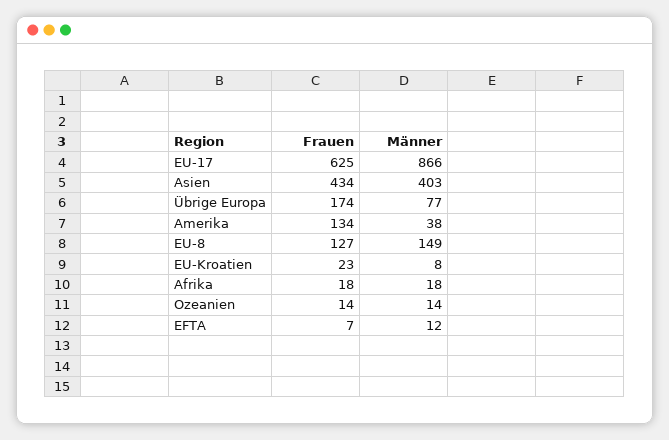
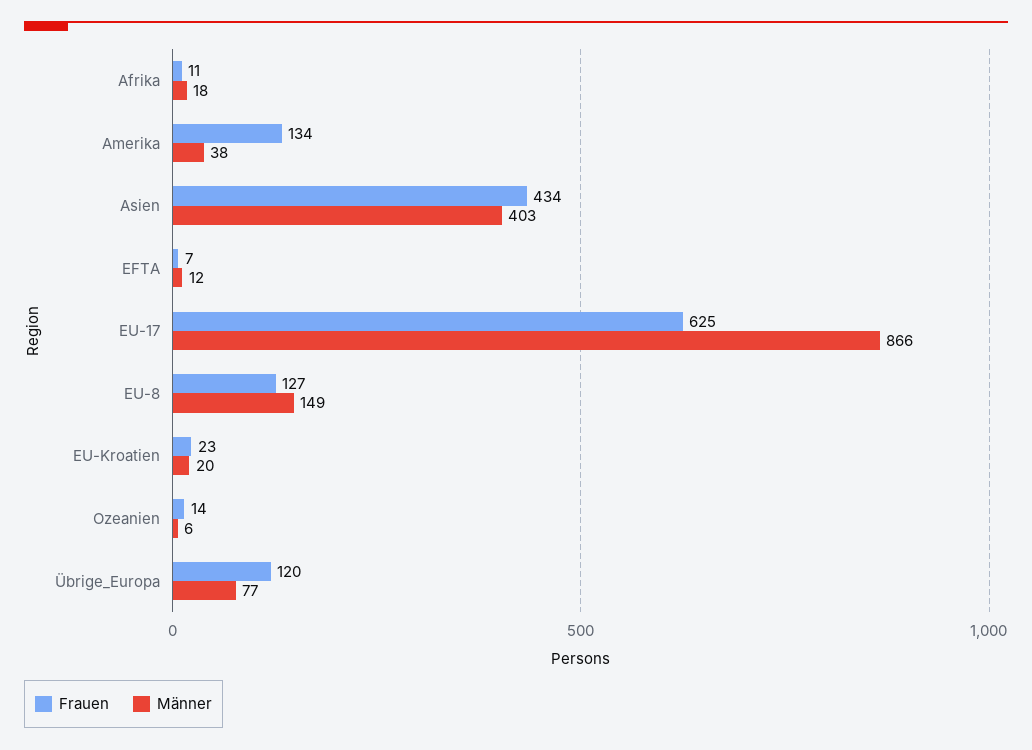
  {
    "Frauen": {
      "EU-17": 625,
      "Asien": 434,
-     "Übrige Europa": 174,
+     "Übrige Europa": 120,
      "Amerika": 134,
      "EU-8": 127,
      "EU-Kroatien": 23,
-     "Afrika": 18,
+     "Afrika": 11,
      "Ozeanien": 14,
      "EFTA": 7
    },
    "Männer": {
      "EU-17": 866,
      "Asien": 403,
      "Übrige Europa": 77,
      "Amerika": 38,
      "EU-8": 149,
-     "EU-Kroatien": 8,
+     "EU-Kroatien": 20,
      "Afrika": 18,
-     "Ozeanien": 14,
+     "Ozeanien": 6,
      "EFTA": 12
    }
  }

